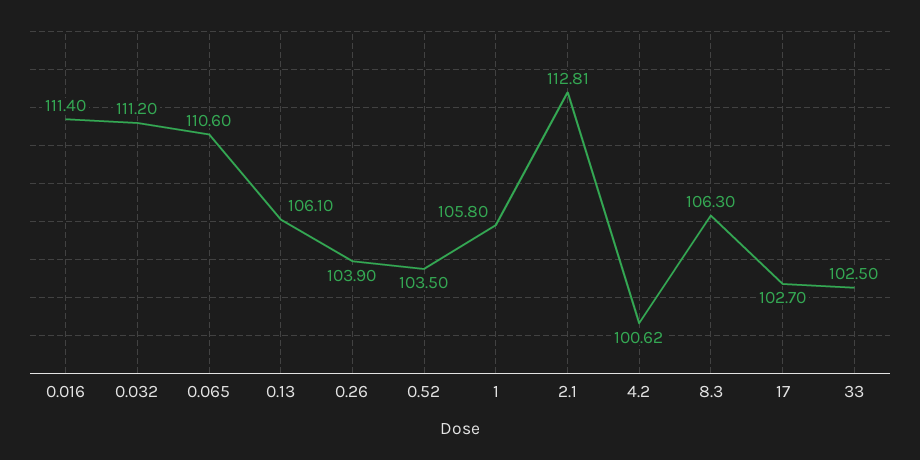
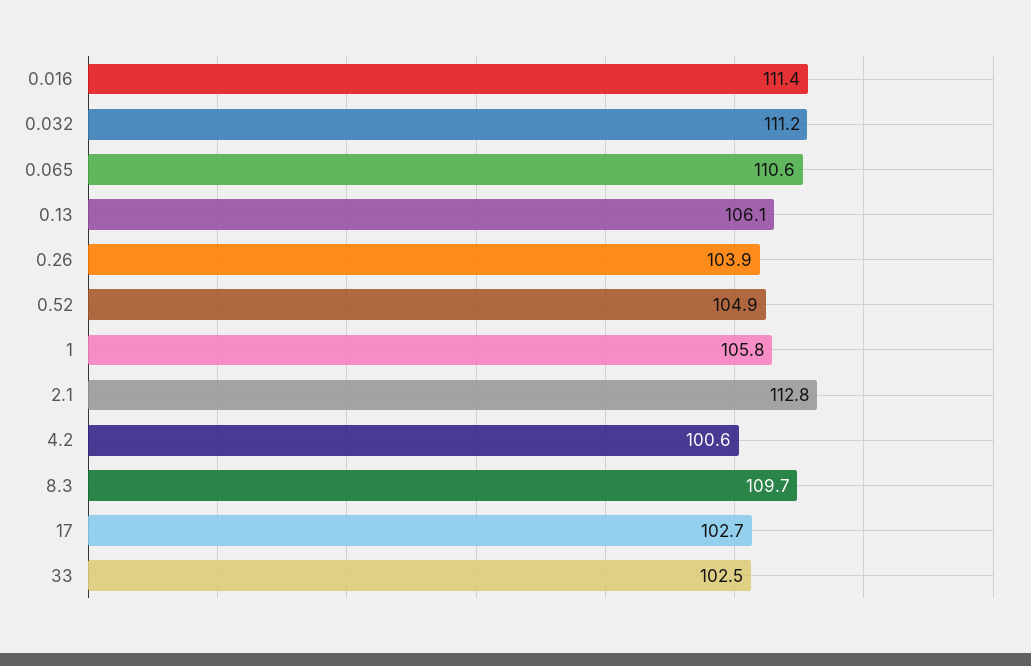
  {
    "0.016": 111.4,
    "0.032": 111.2,
    "0.065": 110.6,
    "0.13": 106.1,
    "0.26": 103.9,
-   "0.52": 103.5,
+   "0.52": 104.9,
    "1": 105.8,
    "2.1": 112.81,
    "4.2": 100.62,
-   "8.3": 106.3,
+   "8.3": 109.7,
    "17": 102.7,
    "33": 102.5
  }

